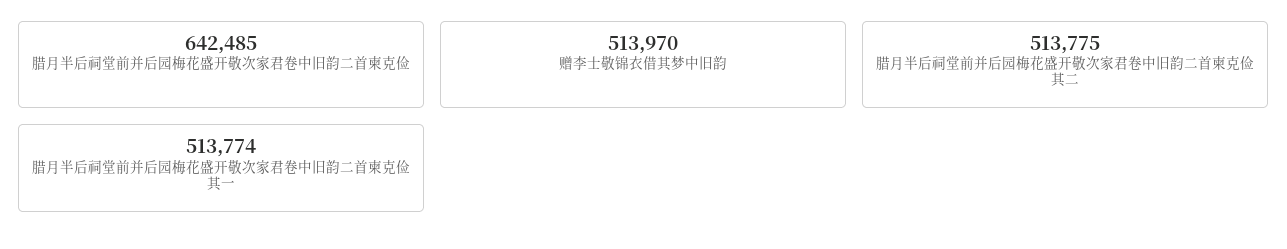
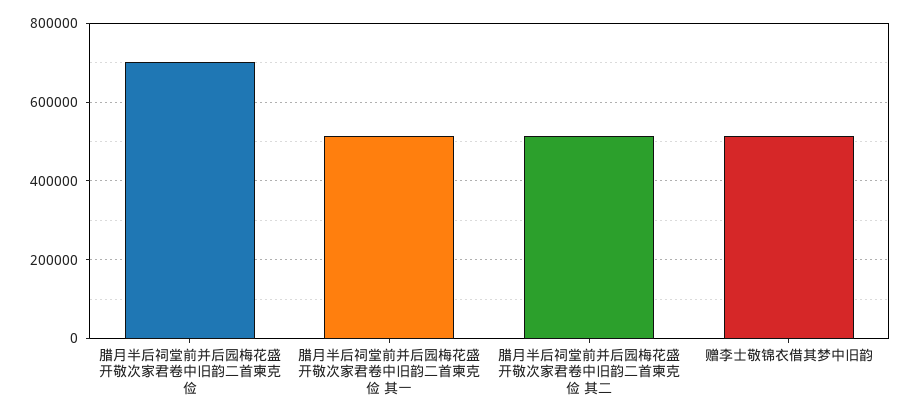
  {
-   "腊月半后祠堂前并后园梅花盛开敬次家君卷中旧韵二首柬克俭": 642485,
+   "腊月半后祠堂前并后园梅花盛开敬次家君卷中旧韵二首柬克俭": 700000,
    "赠李士敬锦衣借其梦中旧韵": 513970,
    "腊月半后祠堂前并后园梅花盛开敬次家君卷中旧韵二首柬克俭 其二": 513775,
    "腊月半后祠堂前并后园梅花盛开敬次家君卷中旧韵二首柬克俭 其一": 513774
  }

